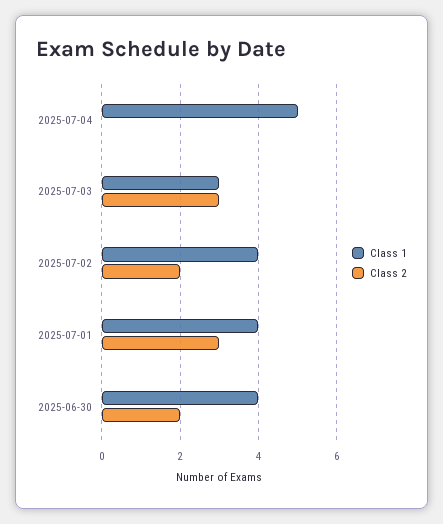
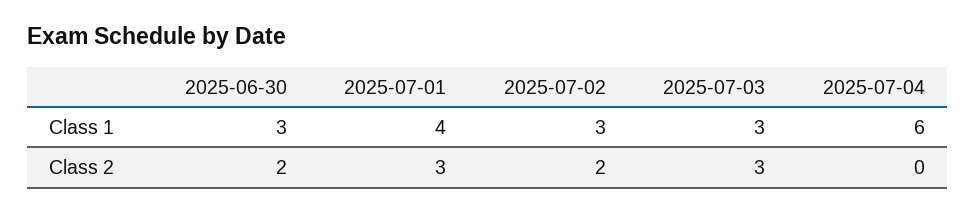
  {
    "Class 1": {
-     "2025-07-04": 5,
+     "2025-07-04": 6,
      "2025-07-03": 3,
-     "2025-07-02": 4,
+     "2025-07-02": 3,
      "2025-07-01": 4,
-     "2025-06-30": 4
+     "2025-06-30": 3
    },
    "Class 2": {
      "2025-07-04": 0,
      "2025-07-03": 3,
      "2025-07-02": 2,
      "2025-07-01": 3,
      "2025-06-30": 2
    }
  }

